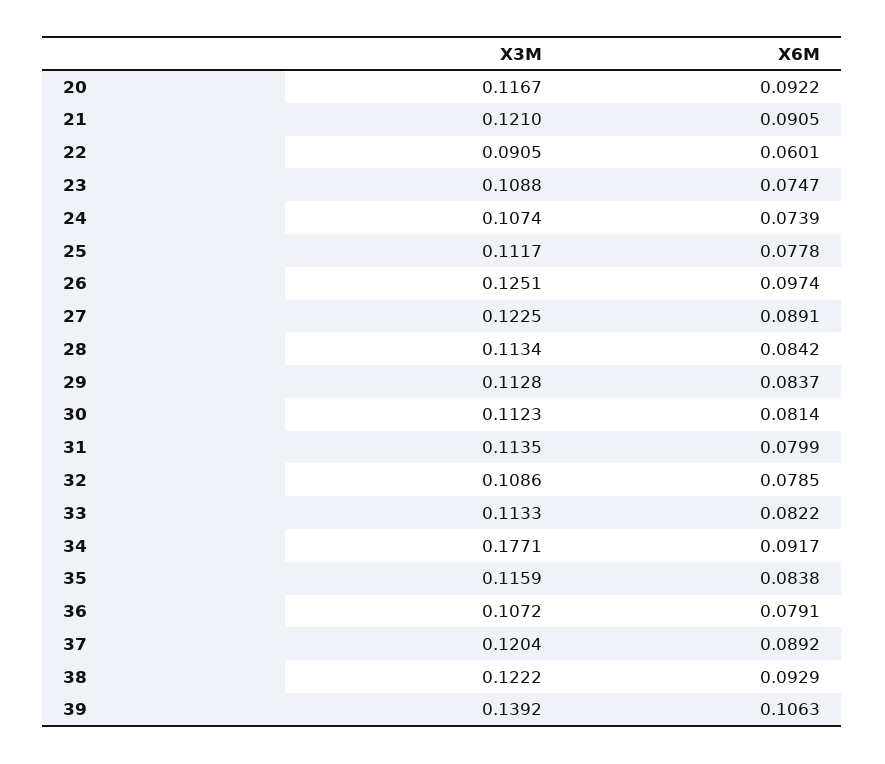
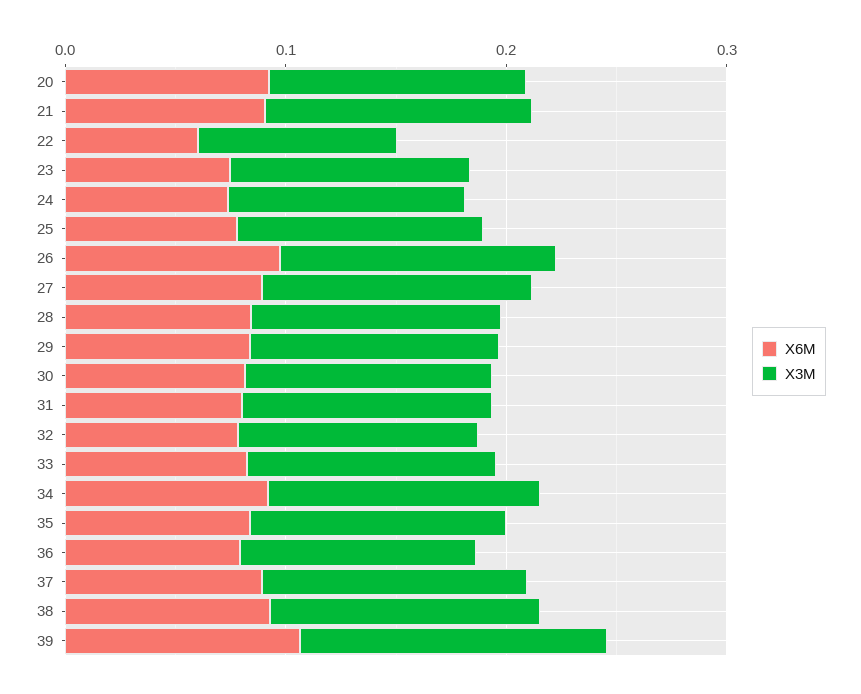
  {
    "X3M": {
      "20": 0.1167,
      "21": 0.121,
      "22": 0.0905,
      "23": 0.1088,
      "24": 0.1074,
      "25": 0.1117,
      "26": 0.1251,
      "27": 0.1225,
      "28": 0.1134,
      "29": 0.1128,
      "30": 0.1123,
      "31": 0.1135,
      "32": 0.1086,
      "33": 0.1133,
-     "34": 0.1771,
+     "34": 0.12,
      "35": 0.1159,
      "36": 0.1072,
      "37": 0.1204,
      "38": 0.1222,
      "39": 0.1392
    },
    "X6M": {
      "20": 0.0922,
      "21": 0.0905,
      "22": 0.0601,
      "23": 0.0747,
      "24": 0.0739,
      "25": 0.0778,
      "26": 0.0974,
      "27": 0.0891,
      "28": 0.0842,
      "29": 0.0837,
      "30": 0.0814,
      "31": 0.0799,
      "32": 0.0785,
      "33": 0.0822,
      "34": 0.0917,
      "35": 0.0838,
      "36": 0.0791,
      "37": 0.0892,
      "38": 0.0929,
      "39": 0.1063
    }
  }

